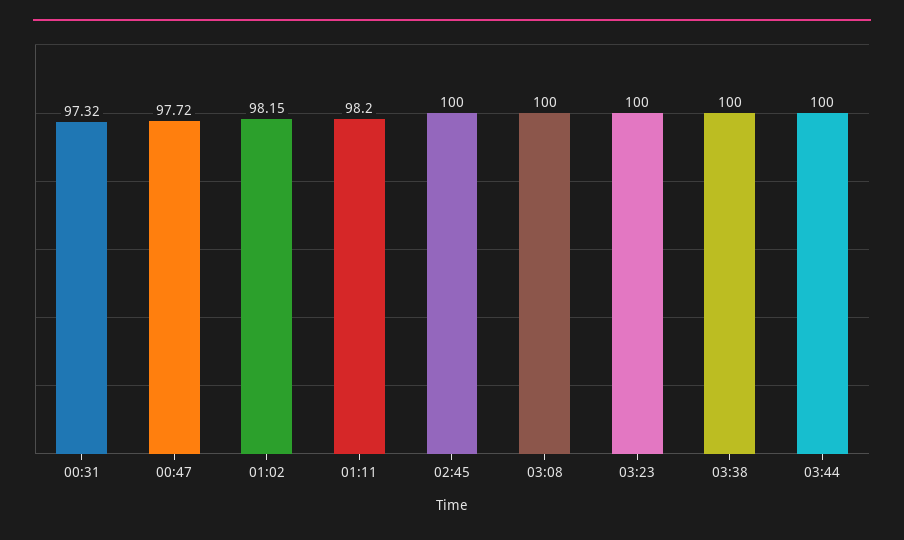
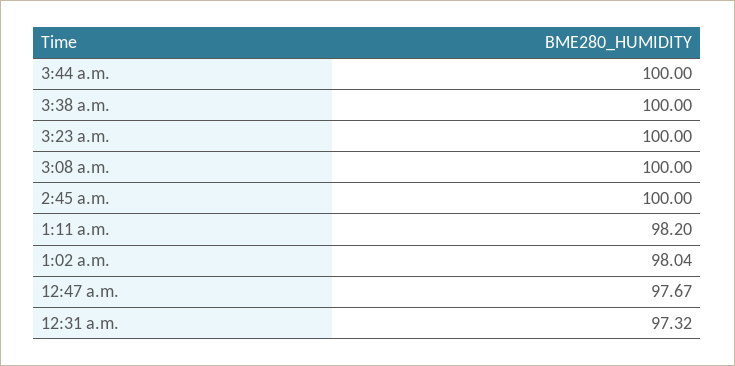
  {
    "00:31": 97.32,
-   "00:47": 97.72,
+   "00:47": 97.67,
-   "01:02": 98.15,
+   "01:02": 98.04,
    "01:11": 98.2,
    "02:45": 100,
    "03:08": 100,
    "03:23": 100,
    "03:38": 100,
    "03:44": 100
  }

